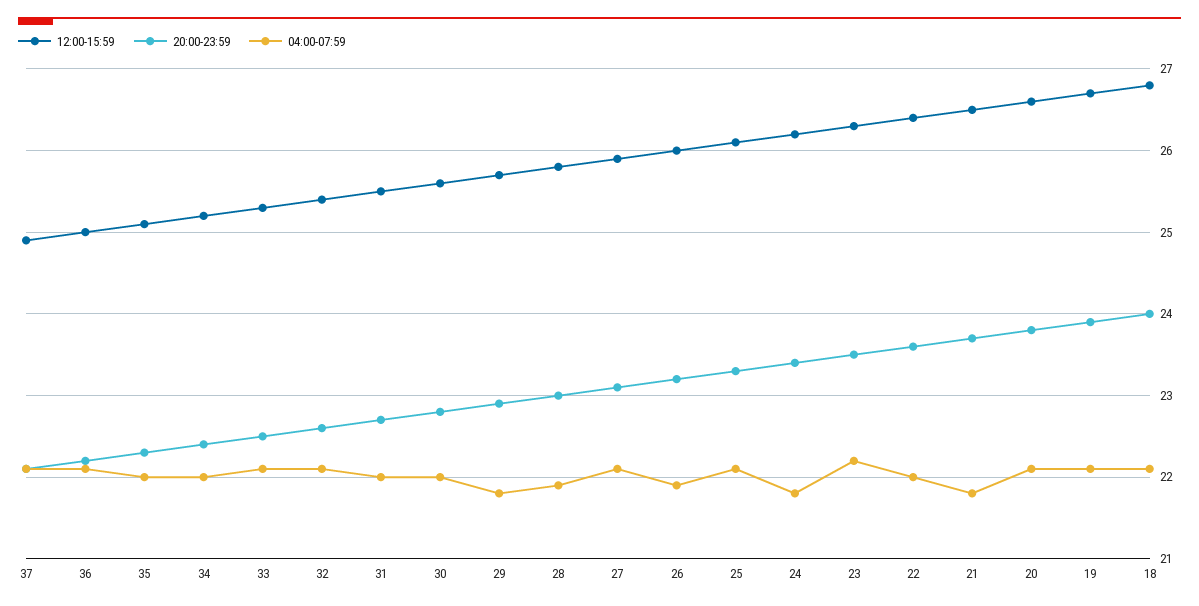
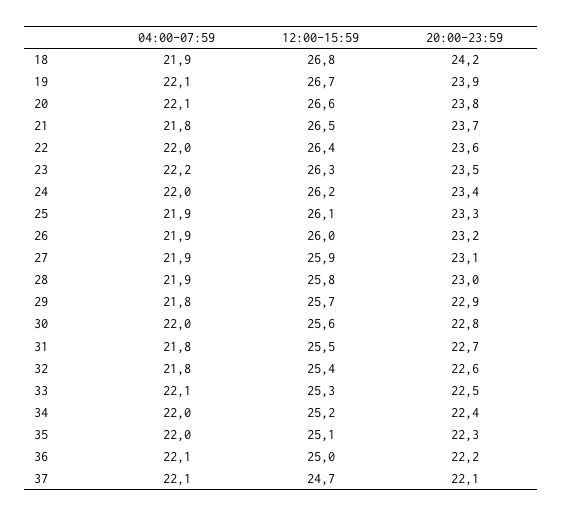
  {
    "12:00-15:59": {
-     "37": 24.9,
+     "37": 24.7,
      "36": 25,
      "35": 25.1,
      "34": 25.2,
      "33": 25.3,
      "32": 25.4,
      "31": 25.5,
      "30": 25.6,
      "29": 25.7,
      "28": 25.8,
      "27": 25.9,
      "26": 26,
      "25": 26.1,
      "24": 26.2,
      "23": 26.3,
      "22": 26.4,
      "21": 26.5,
      "20": 26.6,
      "19": 26.7,
      "18": 26.8
    },
    "20:00-23:59": {
      "37": 22.1,
      "36": 22.2,
      "35": 22.3,
      "34": 22.4,
      "33": 22.5,
      "32": 22.6,
      "31": 22.7,
      "30": 22.8,
      "29": 22.9,
      "28": 23,
      "27": 23.1,
      "26": 23.2,
      "25": 23.3,
      "24": 23.4,
      "23": 23.5,
      "22": 23.6,
      "21": 23.7,
      "20": 23.8,
      "19": 23.9,
-     "18": 24
+     "18": 24.2
    },
    "04:00-07:59": {
      "37": 22.1,
      "36": 22.1,
      "35": 22,
      "34": 22,
      "33": 22.1,
-     "32": 22.1,
+     "32": 21.8,
-     "31": 22,
+     "31": 21.8,
      "30": 22,
      "29": 21.8,
      "28": 21.9,
-     "27": 22.1,
+     "27": 21.9,
      "26": 21.9,
-     "25": 22.1,
+     "25": 21.9,
-     "24": 21.8,
+     "24": 22,
      "23": 22.2,
      "22": 22,
      "21": 21.8,
      "20": 22.1,
      "19": 22.1,
-     "18": 22.1
+     "18": 21.9
    }
  }

